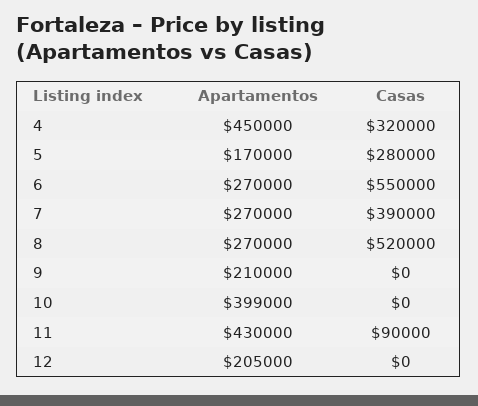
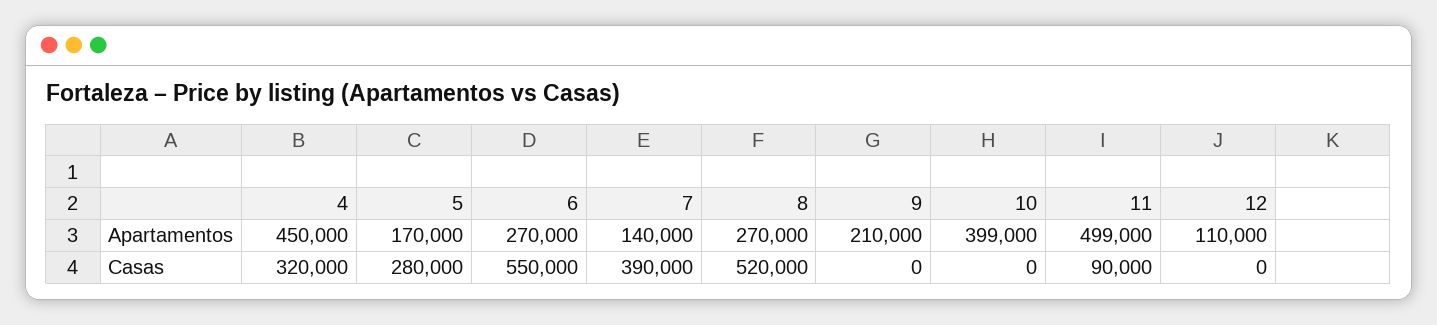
  {
    "Apartamentos": {
      "4": 450000,
      "5": 170000,
      "6": 270000,
-     "7": 270000,
+     "7": 140000,
      "8": 270000,
      "9": 210000,
      "10": 399000,
-     "11": 430000,
+     "11": 499000,
-     "12": 205000
+     "12": 110000
    },
    "Casas": {
      "4": 320000,
      "5": 280000,
      "6": 550000,
      "7": 390000,
      "8": 520000,
      "9": 0,
      "10": 0,
      "11": 90000,
      "12": 0
    }
  }

